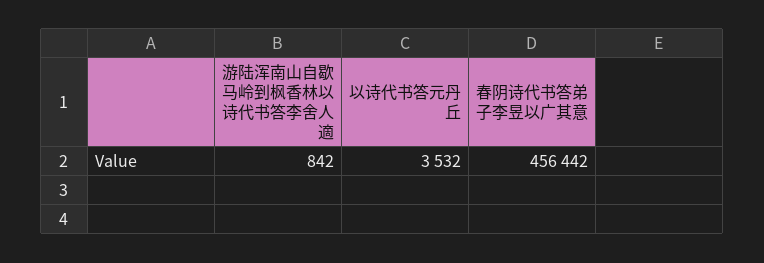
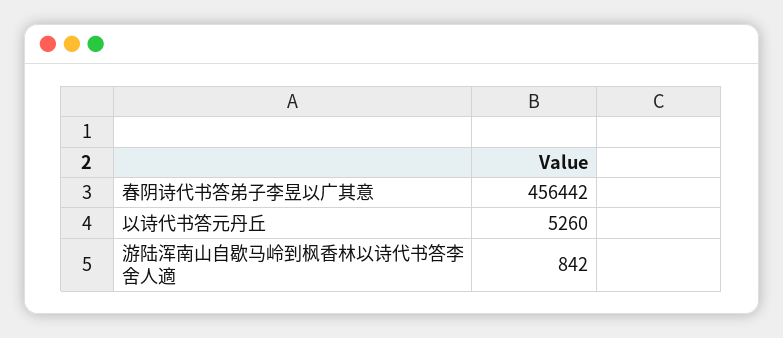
  {
    "游陆浑南山自歇马岭到枫香林以诗代书答李舍人適": 842,
-   "以诗代书答元丹丘": 3532,
+   "以诗代书答元丹丘": 5260,
    "春阴诗代书答弟子李昱以广其意": 456442
  }

